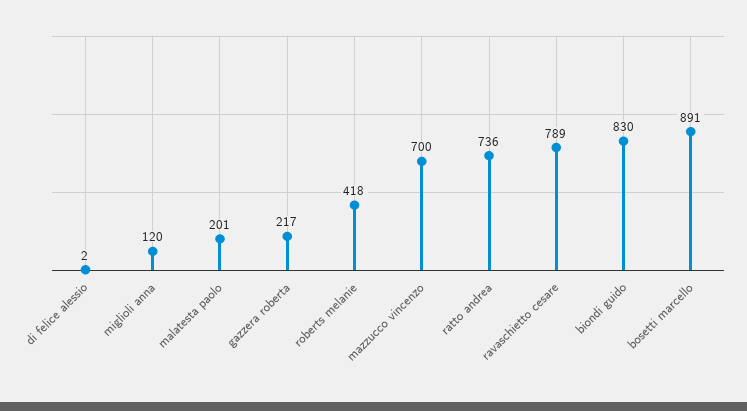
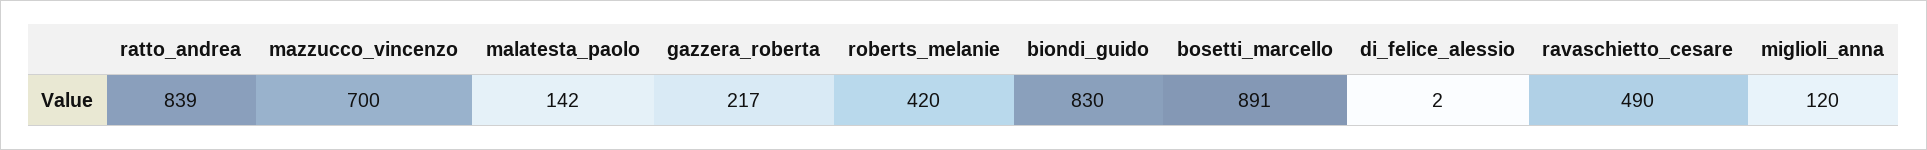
  {
    "di felice alessio": 2,
    "miglioli anna": 120,
-   "malatesta paolo": 201,
+   "malatesta paolo": 142,
    "gazzera roberta": 217,
-   "roberts melanie": 418,
+   "roberts melanie": 420,
    "mazzucco vincenzo": 700,
-   "ratto andrea": 736,
+   "ratto andrea": 839,
-   "ravaschietto cesare": 789,
+   "ravaschietto cesare": 490,
    "biondi guido": 830,
    "bosetti marcello": 891
  }

